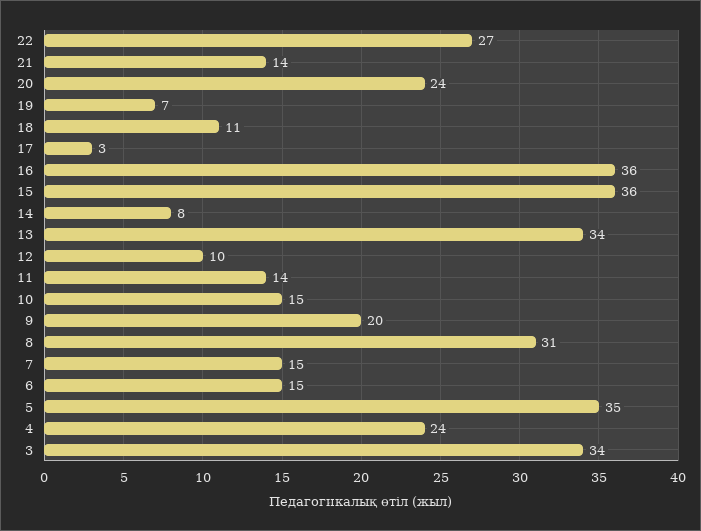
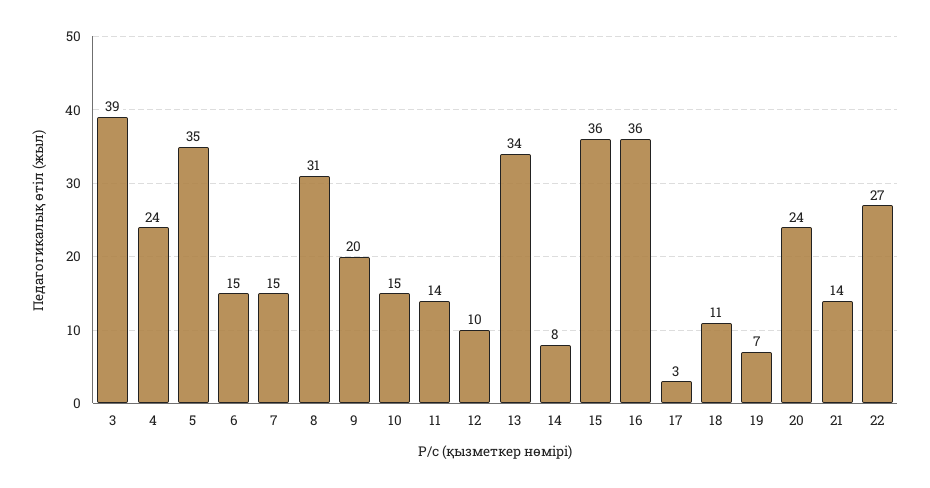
  {
    "22": 27,
    "21": 14,
    "20": 24,
    "19": 7,
    "18": 11,
    "17": 3,
    "16": 36,
    "15": 36,
    "14": 8,
    "13": 34,
    "12": 10,
    "11": 14,
    "10": 15,
    "9": 20,
    "8": 31,
    "7": 15,
    "6": 15,
    "5": 35,
    "4": 24,
-   "3": 34
+   "3": 39
  }

